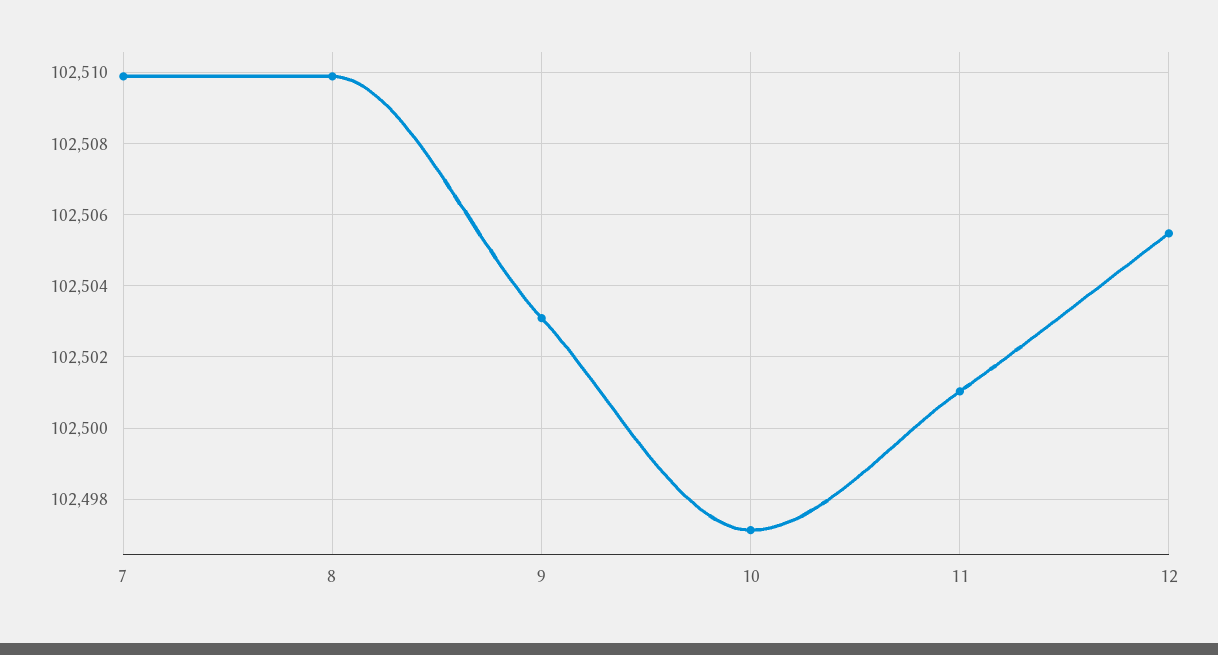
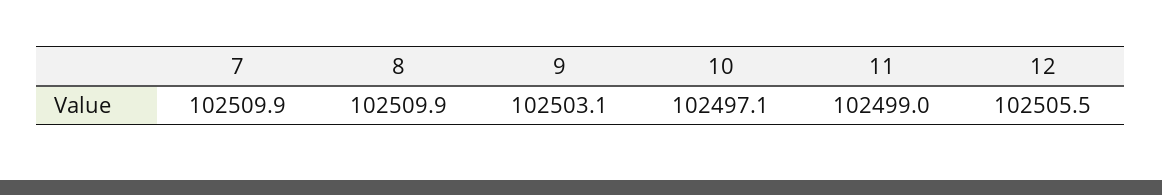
  {
    "7": 102509.9,
    "8": 102509.9,
    "9": 102503.1,
    "10": 102497.1,
-   "11": 102501,
+   "11": 102499,
    "12": 102505.5
  }

